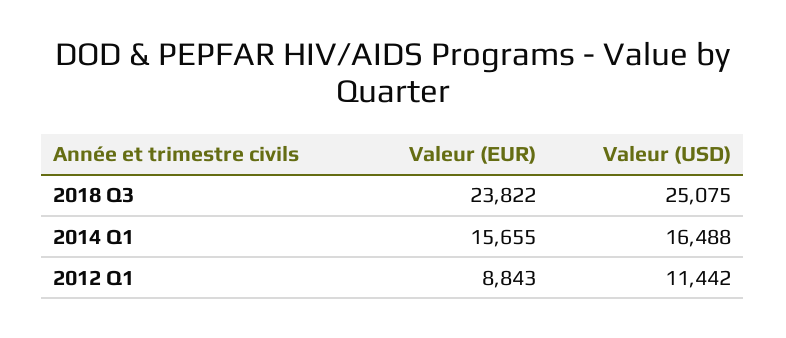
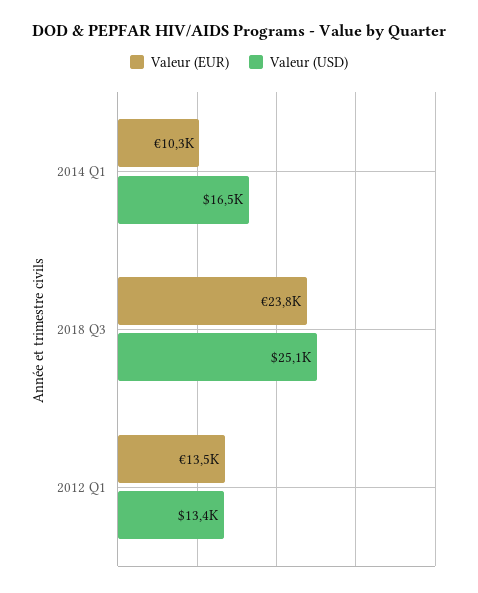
  {
    "Valeur (EUR)": {
      "2018 Q3": 23822,
-     "2014 Q1": 15655,
+     "2014 Q1": 10300,
-     "2012 Q1": 8843
+     "2012 Q1": 13500
    },
    "Valeur (USD)": {
      "2018 Q3": 25075,
      "2014 Q1": 16488,
-     "2012 Q1": 11442
+     "2012 Q1": 13400
    }
  }

